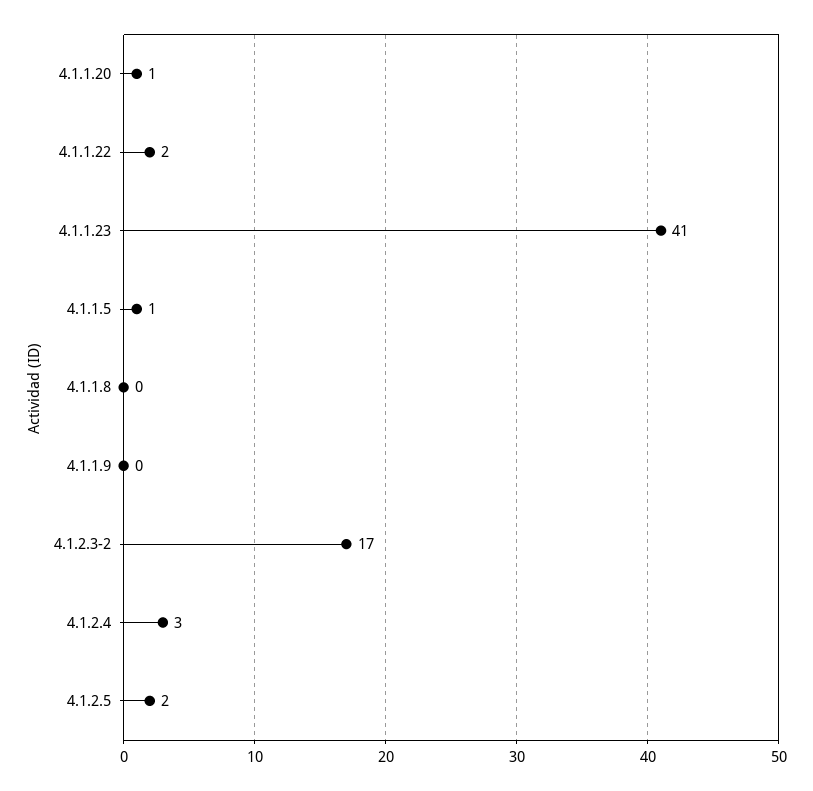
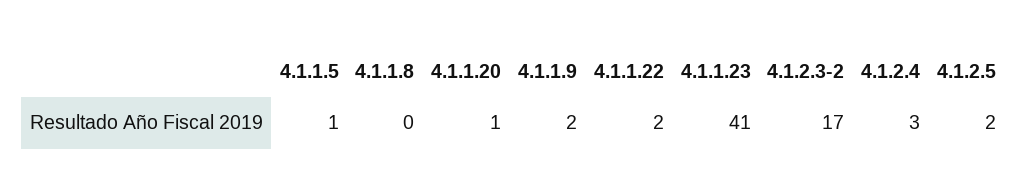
  {
    "4.1.1.20": 1,
    "4.1.1.22": 2,
    "4.1.1.23": 41,
    "4.1.1.5": 1,
    "4.1.1.8": 0,
-   "4.1.1.9": 0,
+   "4.1.1.9": 2,
    "4.1.2.3-2": 17,
    "4.1.2.4": 3,
    "4.1.2.5": 2
  }

